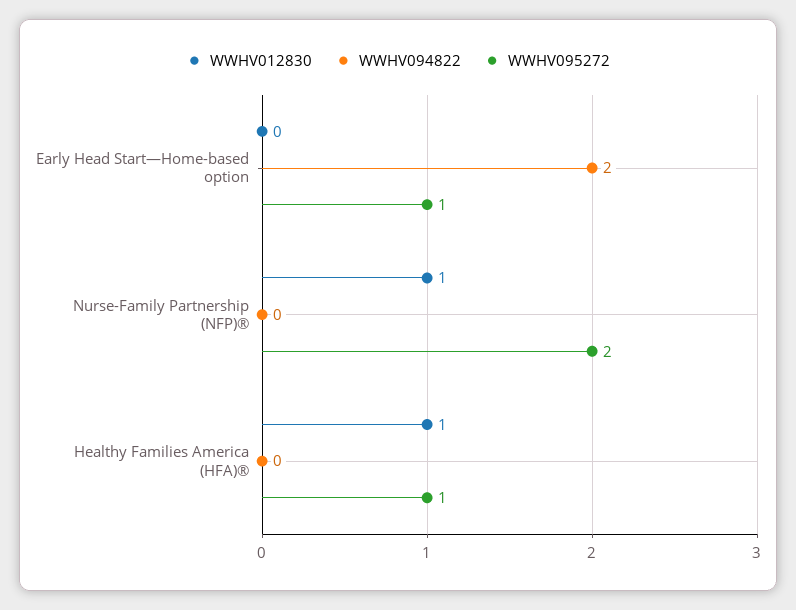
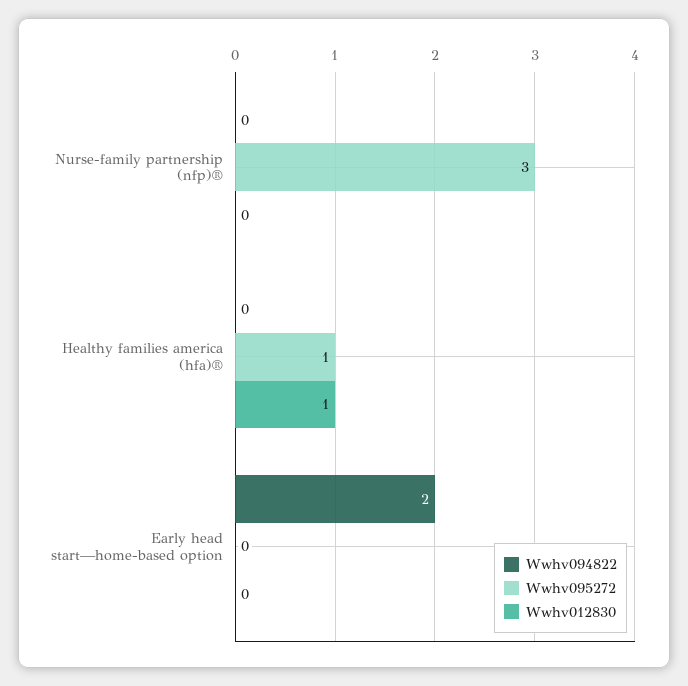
  {
    "WWHV012830": {
      "Early Head Start—Home-based option": 0,
-     "Nurse-Family Partnership (NFP)®": 1,
+     "Nurse-Family Partnership (NFP)®": 0,
      "Healthy Families America (HFA)®": 1
    },
    "WWHV094822": {
      "Early Head Start—Home-based option": 2,
      "Nurse-Family Partnership (NFP)®": 0,
      "Healthy Families America (HFA)®": 0
    },
    "WWHV095272": {
-     "Early Head Start—Home-based option": 1,
+     "Early Head Start—Home-based option": 0,
-     "Nurse-Family Partnership (NFP)®": 2,
+     "Nurse-Family Partnership (NFP)®": 3,
      "Healthy Families America (HFA)®": 1
    }
  }

